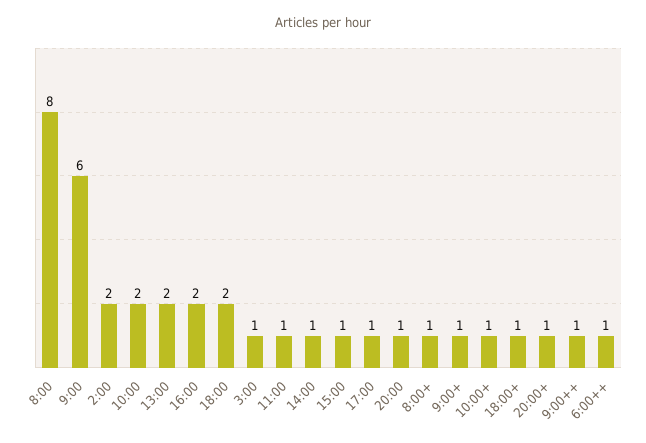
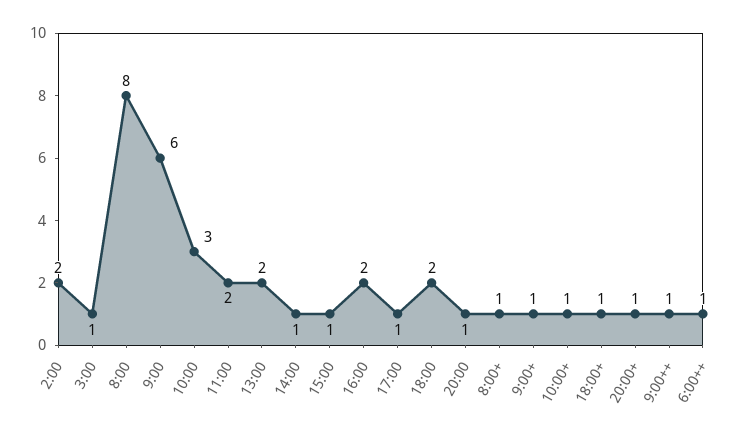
  {
    "8:00": 8,
    "9:00": 6,
    "2:00": 2,
-   "10:00": 2,
+   "10:00": 3,
    "13:00": 2,
    "16:00": 2,
    "18:00": 2,
    "3:00": 1,
-   "11:00": 1,
+   "11:00": 2,
    "14:00": 1,
    "15:00": 1,
    "17:00": 1,
    "20:00": 1,
    "8:00+": 1,
    "9:00+": 1,
    "10:00+": 1,
    "18:00+": 1,
    "20:00+": 1,
    "9:00++": 1,
    "6:00++": 1
  }

